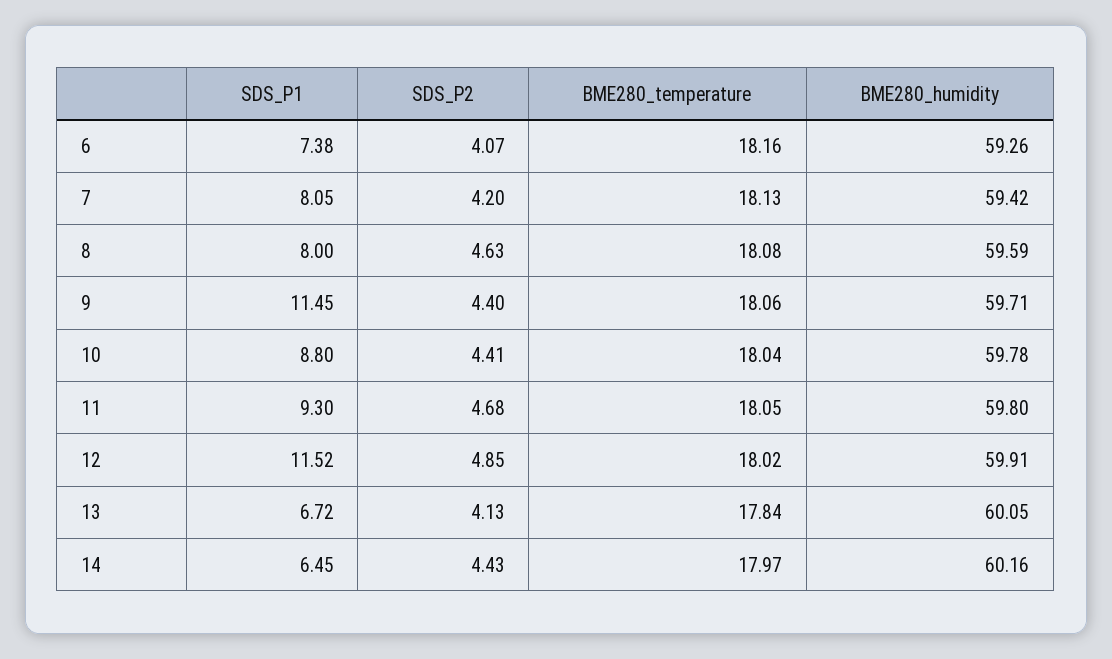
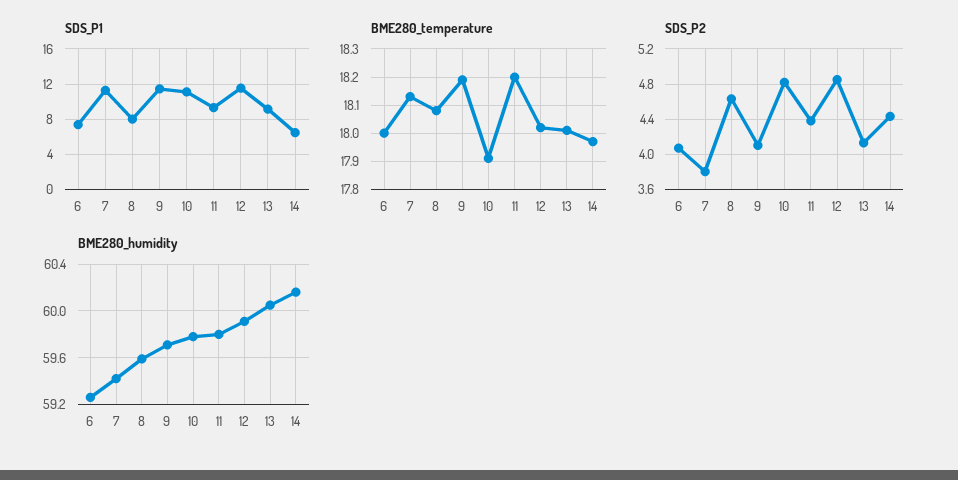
  {
    "SDS_P1": {
      "6": 7.38,
-     "7": 8.05,
+     "7": 11,
      "8": 8,
      "9": 11.45,
-     "10": 8.8,
+     "10": 11,
      "11": 9.3,
      "12": 11.52,
-     "13": 6.72,
+     "13": 9,
      "14": 6.45
    },
    "SDS_P2": {
      "6": 4.07,
-     "7": 4.2,
+     "7": 3.8,
      "8": 4.63,
-     "9": 4.4,
+     "9": 4.1,
-     "10": 4.41,
+     "10": 4.8,
-     "11": 4.68,
+     "11": 4.4,
      "12": 4.85,
      "13": 4.13,
      "14": 4.43
    },
    "BME280_temperature": {
-     "6": 18.16,
+     "6": 18,
      "7": 18.13,
      "8": 18.08,
-     "9": 18.06,
+     "9": 18.2,
-     "10": 18.04,
+     "10": 17.9,
-     "11": 18.05,
+     "11": 18.2,
      "12": 18.02,
-     "13": 17.84,
+     "13": 18,
      "14": 17.97
    },
    "BME280_humidity": {
      "6": 59.26,
      "7": 59.42,
      "8": 59.59,
      "9": 59.71,
      "10": 59.78,
      "11": 59.8,
      "12": 59.91,
      "13": 60.05,
      "14": 60.16
    }
  }

